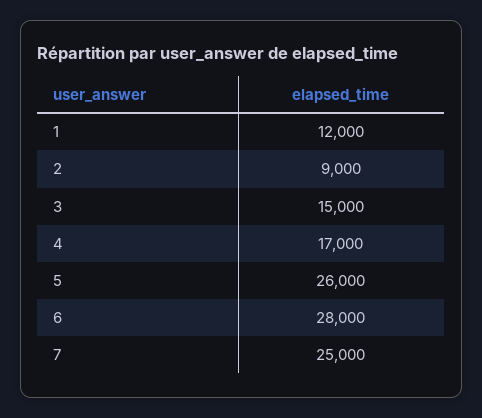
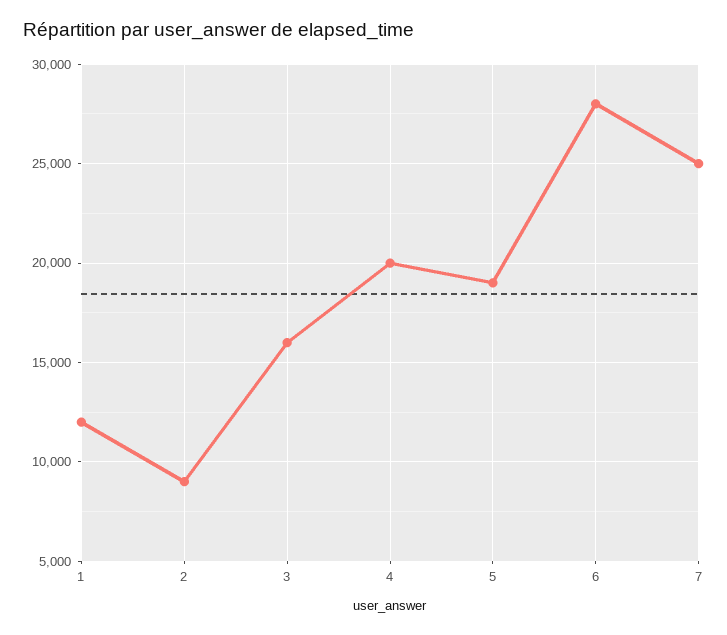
  {
    "1": 12000,
    "2": 9000,
-   "3": 15000,
+   "3": 16000,
-   "4": 17000,
+   "4": 20000,
-   "5": 26000,
+   "5": 19000,
    "6": 28000,
    "7": 25000
  }

